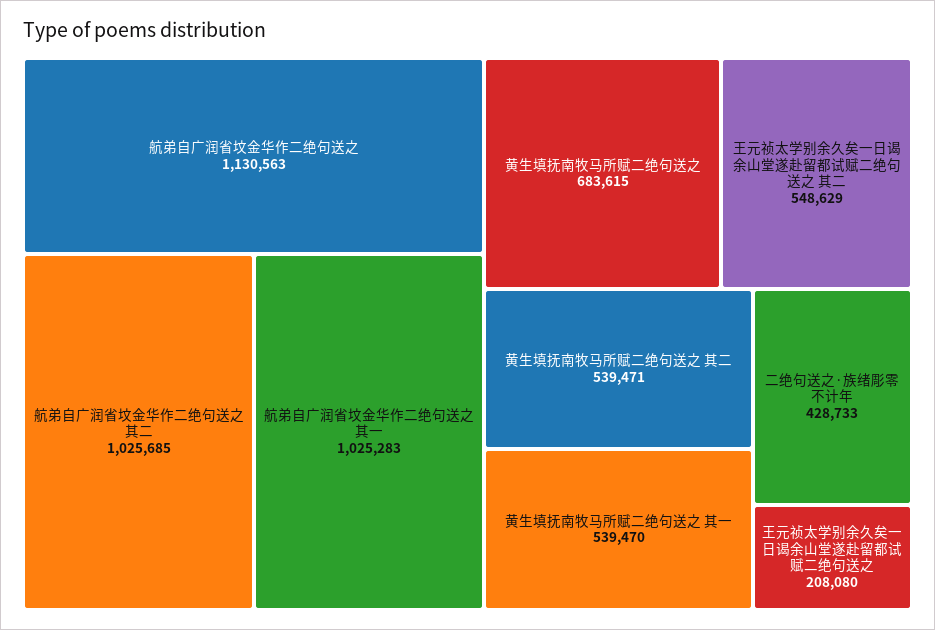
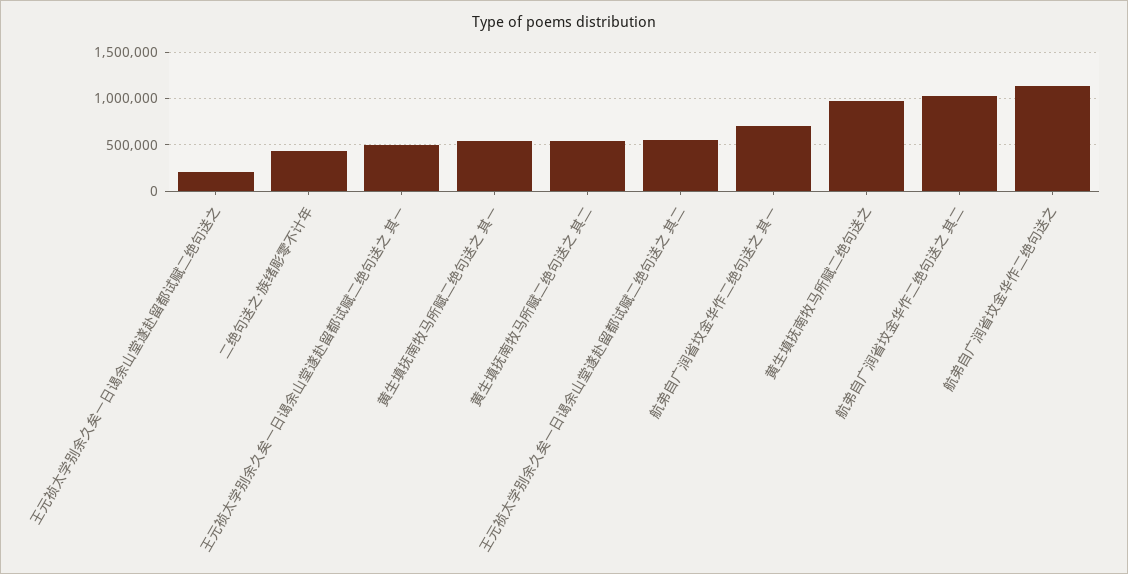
  {
    "航弟自广润省坟金华作二绝句送之": 1130563,
    "航弟自广润省坟金华作二绝句送之 其二": 1025685,
-   "航弟自广润省坟金华作二绝句送之 其一": 1025283,
+   "航弟自广润省坟金华作二绝句送之 其一": 700000,
-   "黄生填抚南牧马所赋二绝句送之": 683615,
+   "黄生填抚南牧马所赋二绝句送之": 1000000,
    "王元祯太学别余久矣一日谒余山堂遂赴留都试赋二绝句送之 其二": 548629,
    "黄生填抚南牧马所赋二绝句送之 其二": 539471,
    "黄生填抚南牧马所赋二绝句送之 其一": 539470,
    "二绝句送之·族绪彫零不计年": 428733,
-   "王元祯太学别余久矣一日谒余山堂遂赴留都试赋二绝句送之": 208080
+   "王元祯太学别余久矣一日谒余山堂遂赴留都试赋二绝句送之": 208080,
+   "王元祯太学别余久矣一日谒余山堂遂赴留都试赋二绝句送之 其一": 500000
  }

